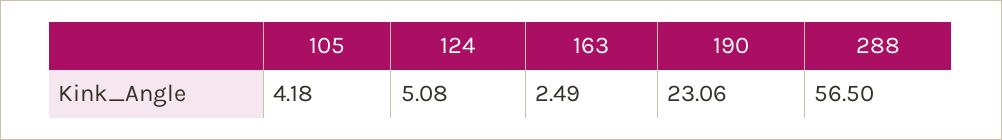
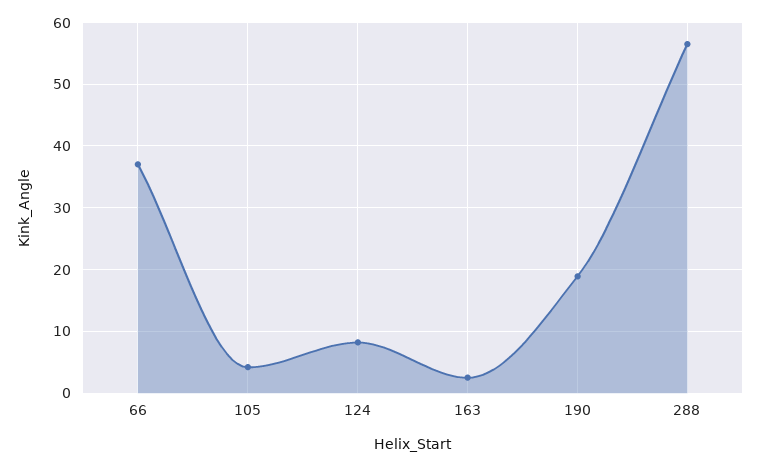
  {
    "105": 4.18,
-   "124": 5.08,
+   "124": 8,
    "163": 2.49,
-   "190": 23.06,
+   "190": 19,
-   "288": 56.5
+   "288": 56.5,
+   "66": 37
  }

